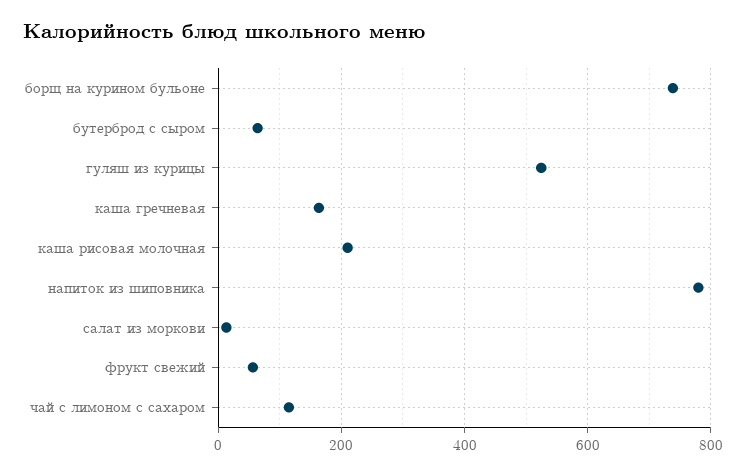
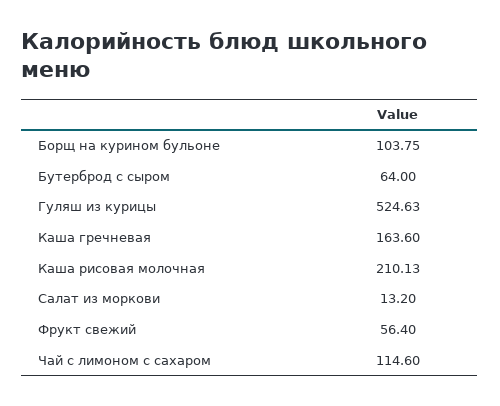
  {
-   "борщ на курином бульоне": 740,
+   "борщ на курином бульоне": 103.75,
    "бутерброд с сыром": 64,
    "гуляш из курицы": 524.63,
    "каша гречневая": 163.6,
    "каша рисовая молочная": 210.13,
-   "напиток из шиповника": 780,
    "салат из моркови": 13.2,
    "фрукт свежий": 56.4,
    "чай с лимоном с сахаром": 114.6
  }

